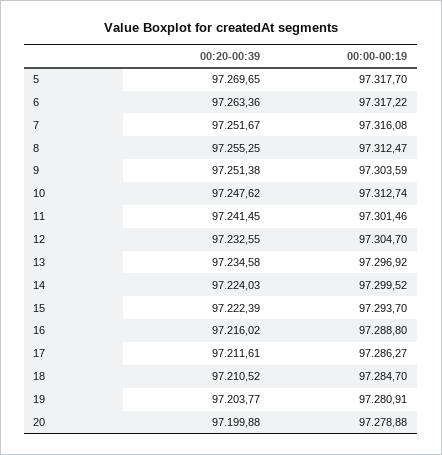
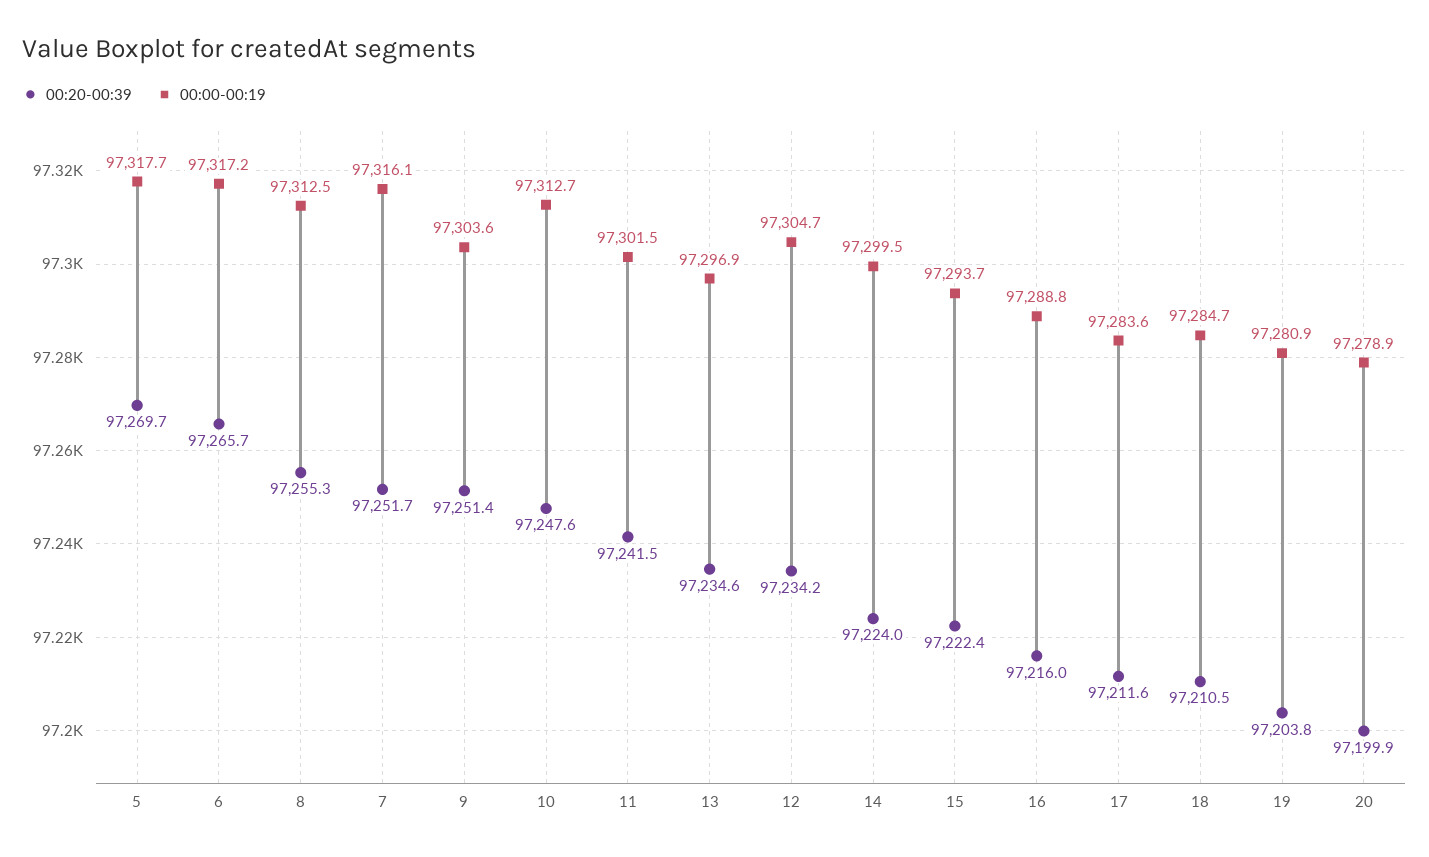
  {
    "00:20-00:39": {
      "5": 97269.65,
-     "6": 97263.36,
+     "6": 97265.7,
      "7": 97251.67,
      "8": 97255.25,
      "9": 97251.38,
      "10": 97247.62,
      "11": 97241.45,
-     "12": 97232.55,
+     "12": 97234.2,
      "13": 97234.58,
      "14": 97224.03,
      "15": 97222.39,
      "16": 97216.02,
      "17": 97211.61,
      "18": 97210.52,
      "19": 97203.77,
      "20": 97199.88
    },
    "00:00-00:19": {
      "5": 97317.7,
      "6": 97317.22,
      "7": 97316.08,
      "8": 97312.47,
      "9": 97303.59,
      "10": 97312.74,
      "11": 97301.46,
      "12": 97304.7,
      "13": 97296.92,
      "14": 97299.52,
      "15": 97293.7,
      "16": 97288.8,
-     "17": 97286.27,
+     "17": 97283.6,
      "18": 97284.7,
      "19": 97280.91,
      "20": 97278.88
    }
  }

